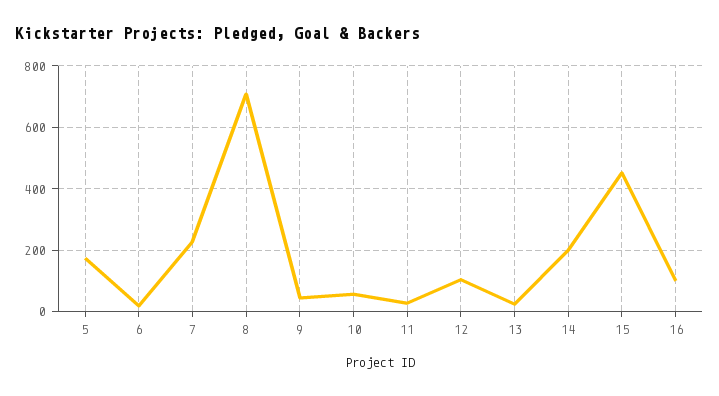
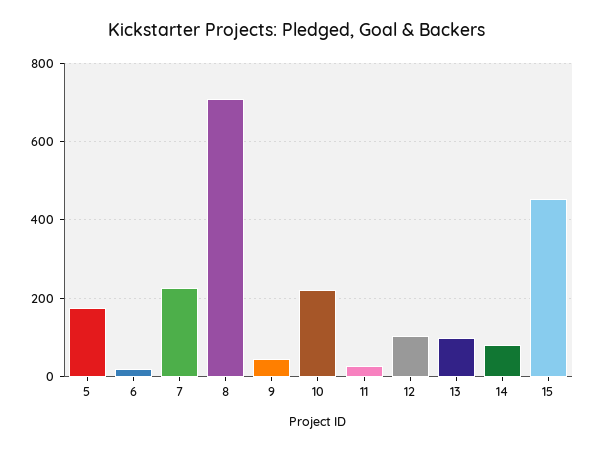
  {
    "5": 180,
    "6": 20,
    "7": 220,
    "8": 700,
    "9": 40,
-   "10": 60,
+   "10": 220,
    "11": 20,
    "12": 100,
-   "13": 20,
+   "13": 100,
-   "14": 200,
+   "14": 80,
-   "15": 460,
+   "15": 460
-   "16": 100
  }

